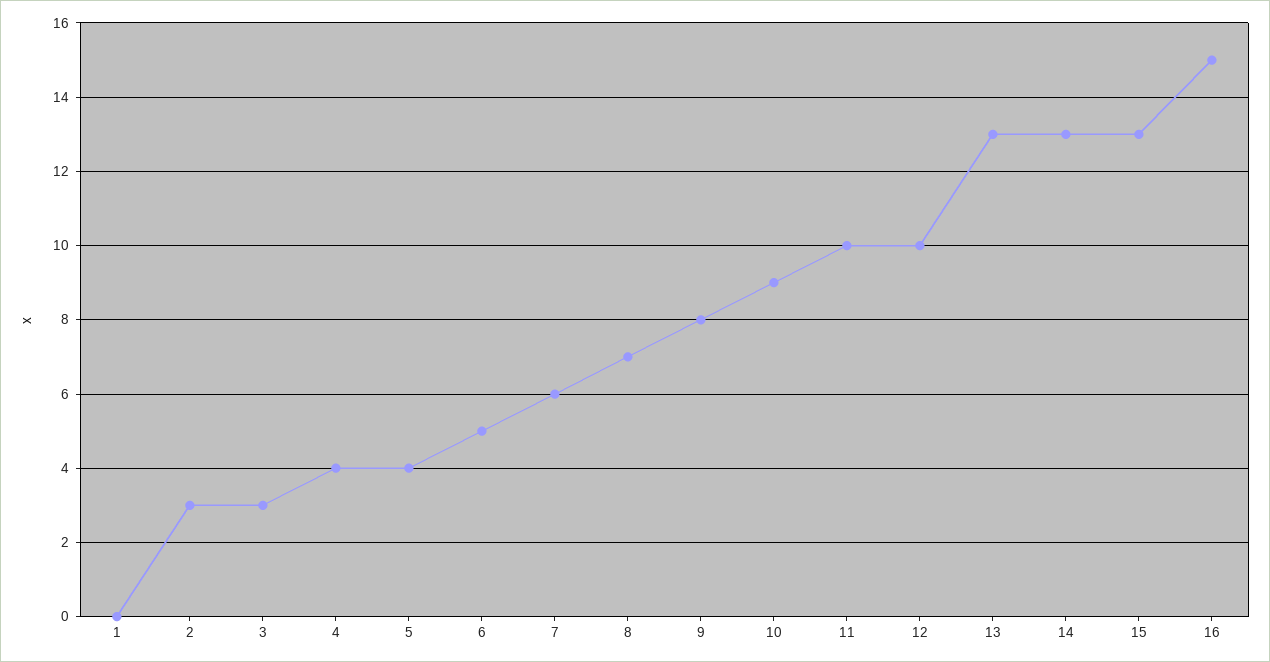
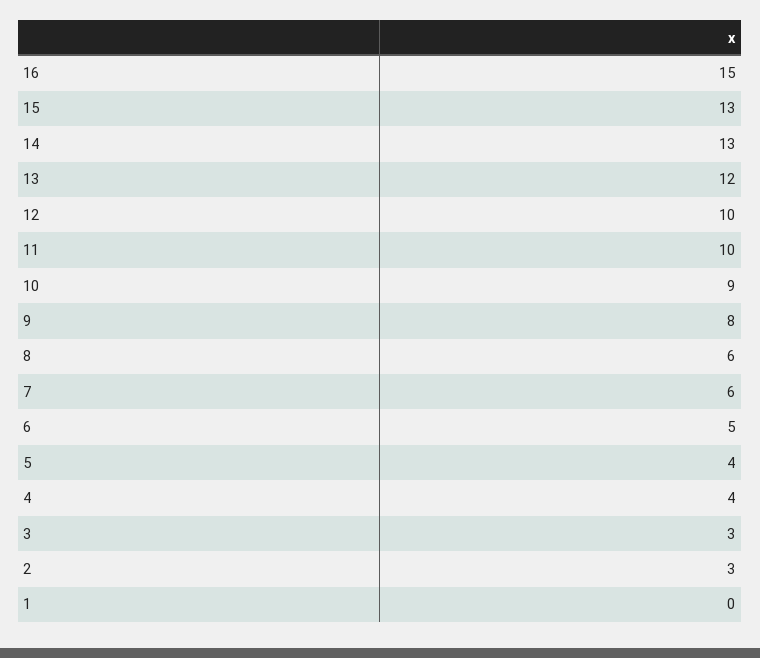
  {
    "1": 0,
    "2": 3,
    "3": 3,
    "4": 4,
    "5": 4,
    "6": 5,
    "7": 6,
-   "8": 7,
+   "8": 6,
    "9": 8,
    "10": 9,
    "11": 10,
    "12": 10,
-   "13": 13,
+   "13": 12,
    "14": 13,
    "15": 13,
    "16": 15
  }

